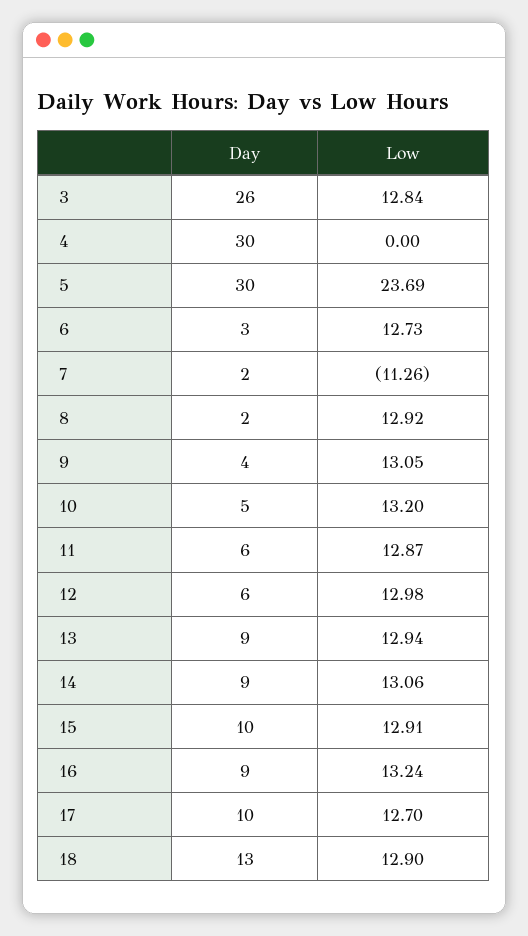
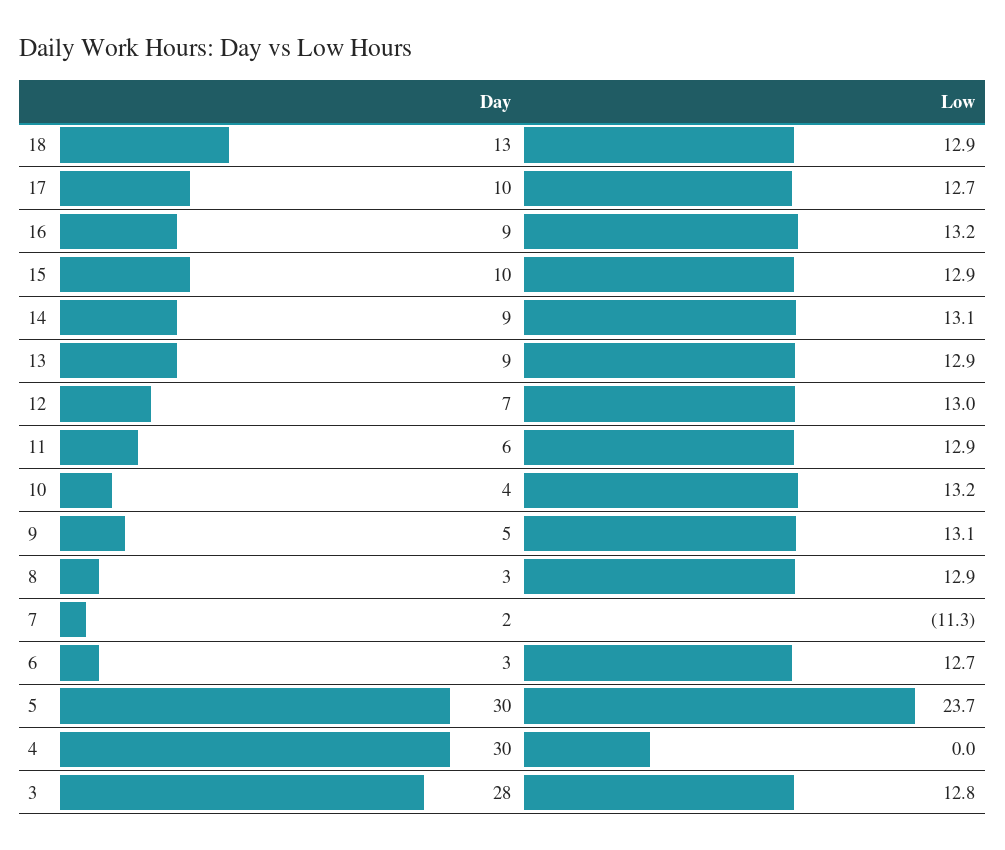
  {
    "Day": {
-     "3": 26,
+     "3": 28,
      "4": 30,
      "5": 30,
      "6": 3,
      "7": 2,
-     "8": 2,
+     "8": 3,
-     "9": 4,
+     "9": 5,
-     "10": 5,
+     "10": 4,
      "11": 6,
-     "12": 6,
+     "12": 7,
      "13": 9,
      "14": 9,
      "15": 10,
      "16": 9,
      "17": 10,
      "18": 13
    },
    "Low": {
      "3": 12.84,
      "4": 0,
      "5": 23.69,
      "6": 12.73,
      "7": -11.26,
      "8": 12.92,
      "9": 13.05,
      "10": 13.2,
      "11": 12.87,
      "12": 12.98,
      "13": 12.94,
      "14": 13.06,
      "15": 12.91,
      "16": 13.24,
      "17": 12.7,
      "18": 12.9
    }
  }

